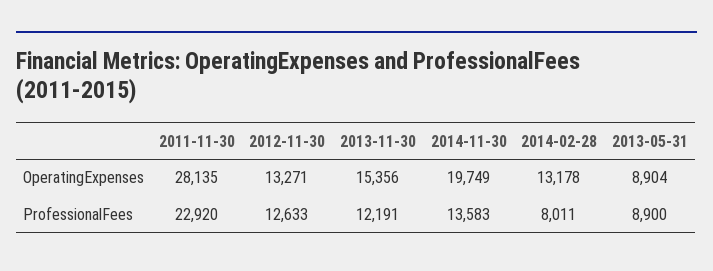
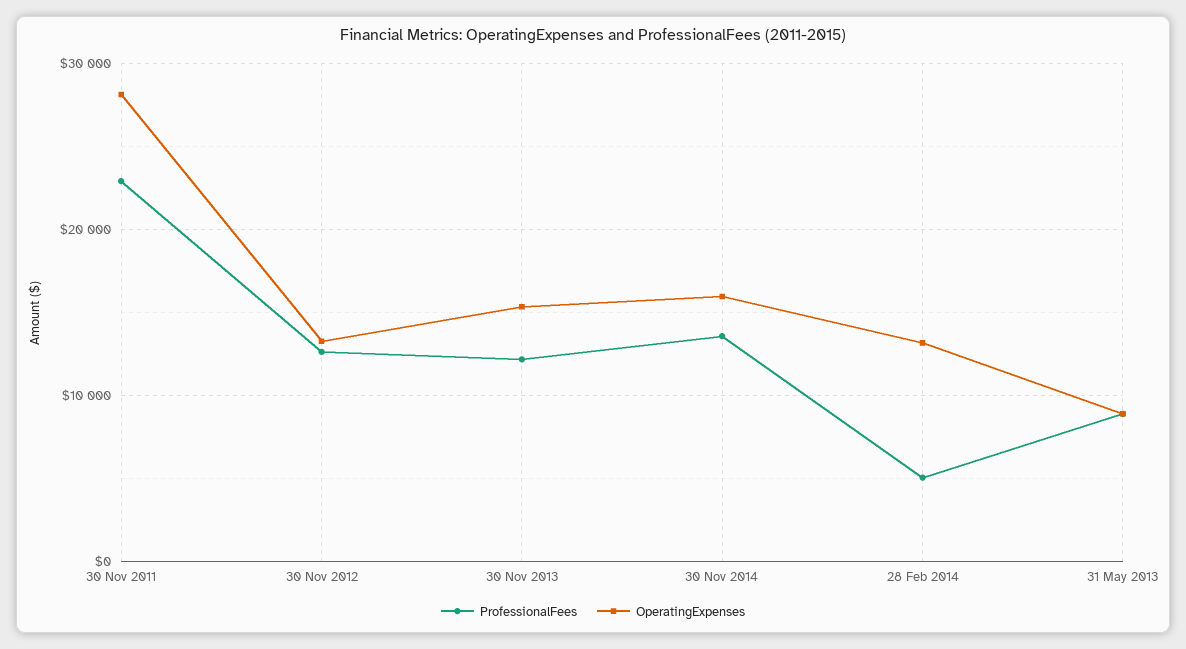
  {
    "OperatingExpenses": {
      "2011-11-30": 28135,
      "2012-11-30": 13271,
      "2013-11-30": 15356,
-     "2014-11-30": 19749,
+     "2014-11-30": 16000,
      "2014-02-28": 13178,
      "2013-05-31": 8904
    },
    "ProfessionalFees": {
      "2011-11-30": 22920,
      "2012-11-30": 12633,
      "2013-11-30": 12191,
      "2014-11-30": 13583,
-     "2014-02-28": 8011,
+     "2014-02-28": 5000,
      "2013-05-31": 8900
    }
  }

